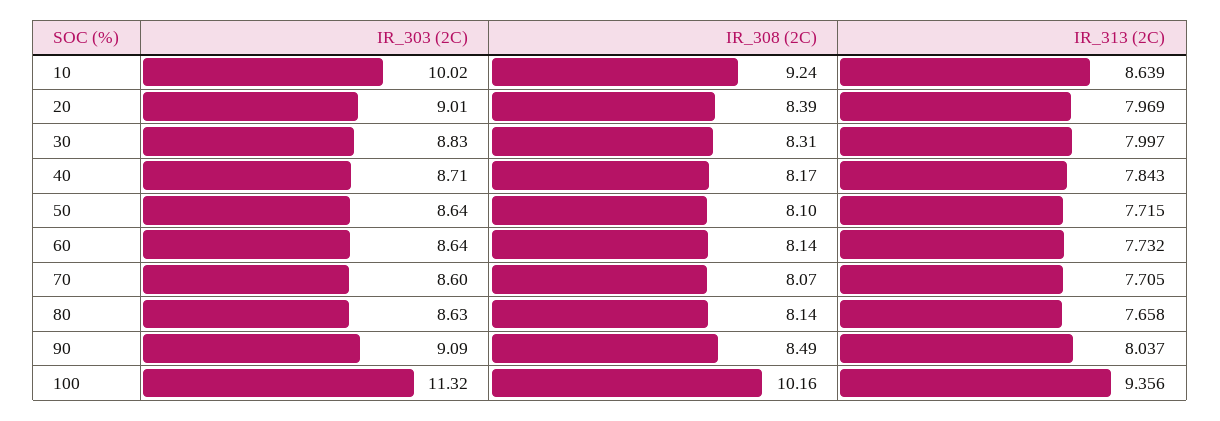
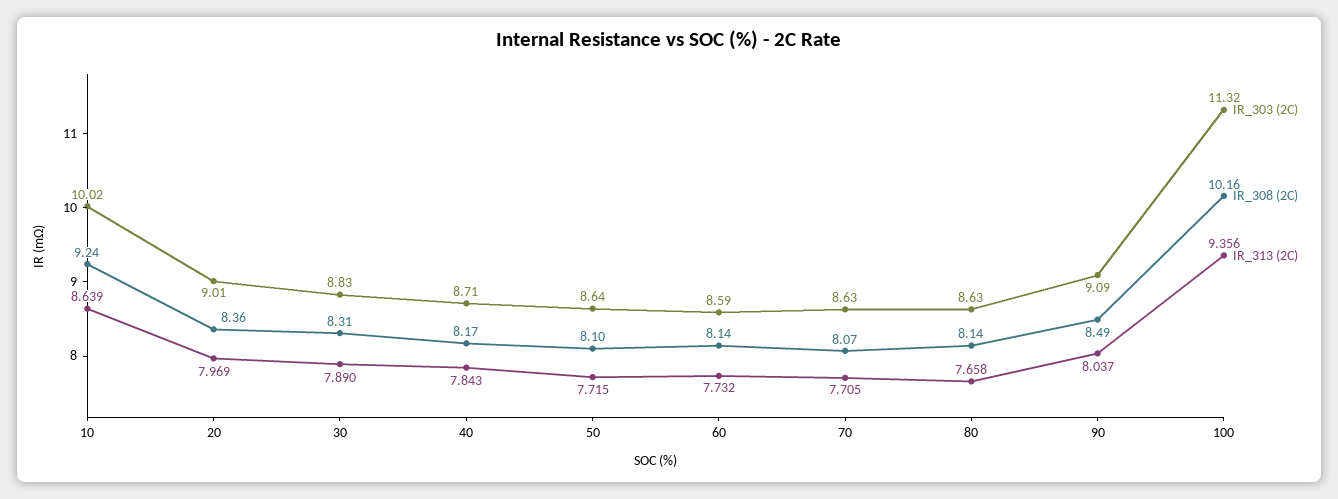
  {
    "IR_303 (2C)": {
      "10": 10.02,
      "20": 9.01,
      "30": 8.83,
      "40": 8.71,
      "50": 8.64,
-     "60": 8.64,
+     "60": 8.59,
-     "70": 8.6,
+     "70": 8.63,
      "80": 8.63,
      "90": 9.09,
      "100": 11.32
    },
    "IR_308 (2C)": {
      "10": 9.24,
-     "20": 8.39,
+     "20": 8.36,
      "30": 8.31,
      "40": 8.17,
      "50": 8.1,
      "60": 8.14,
      "70": 8.07,
      "80": 8.14,
      "90": 8.49,
      "100": 10.16
    },
    "IR_313 (2C)": {
      "10": 8.639,
      "20": 7.969,
-     "30": 7.997,
+     "30": 7.89,
      "40": 7.843,
      "50": 7.715,
      "60": 7.732,
      "70": 7.705,
      "80": 7.658,
      "90": 8.037,
      "100": 9.356
    }
  }

